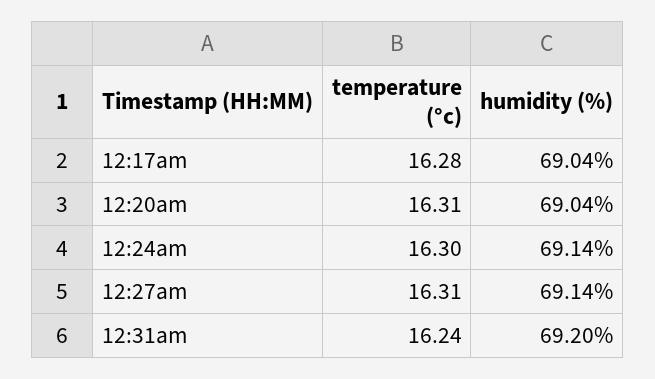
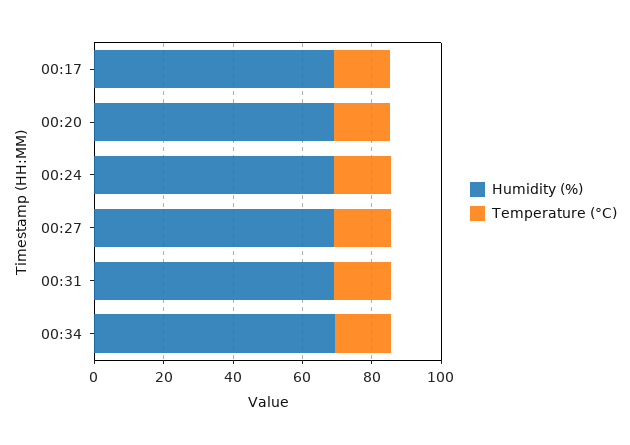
  {
    "temperature (°c)": {
      "12:17am": 16.28,
      "12:20am": 16.31,
      "12:24am": 16.3,
      "12:27am": 16.31,
-     "12:31am": 16.24
+     "12:31am": 16.24,
+     "00:34": 15
    },
    "humidity (%)": {
      "12:17am": 69.04,
      "12:20am": 69.04,
      "12:24am": 69.14,
      "12:27am": 69.14,
-     "12:31am": 69.2
+     "12:31am": 69.2,
+     "00:34": 70
    }
  }

